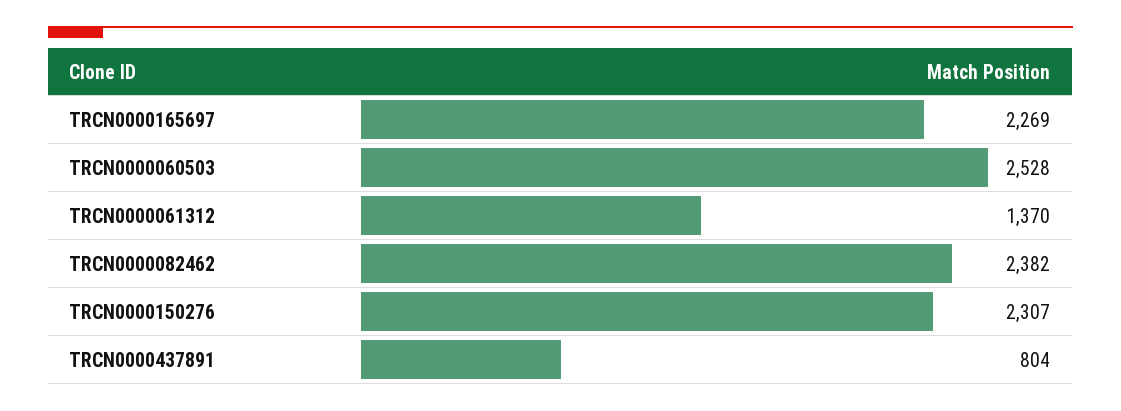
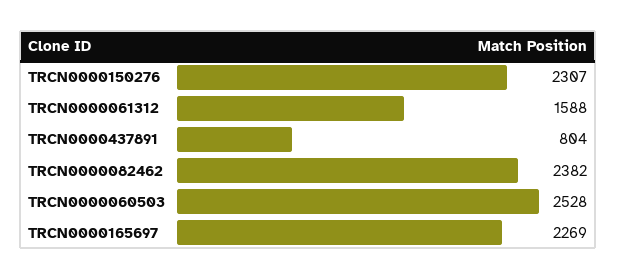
  {
    "TRCN0000165697": 2269,
    "TRCN0000060503": 2528,
-   "TRCN0000061312": 1370,
+   "TRCN0000061312": 1588,
    "TRCN0000082462": 2382,
    "TRCN0000150276": 2307,
    "TRCN0000437891": 804
  }

